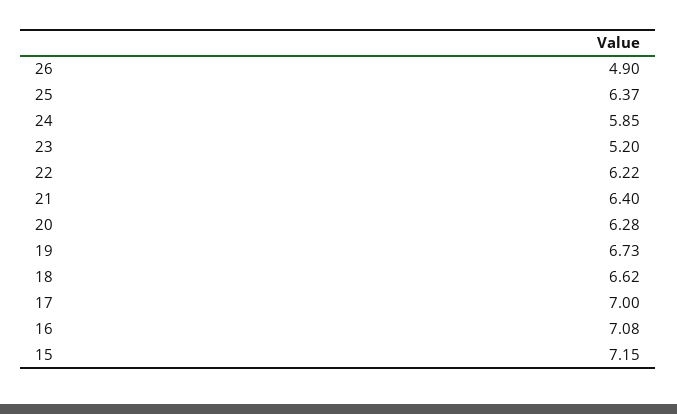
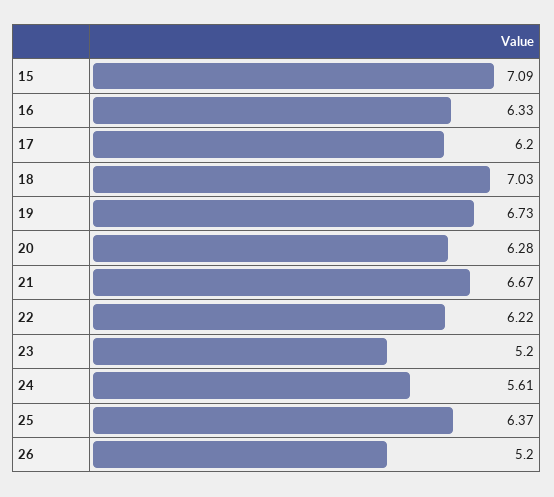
  {
-   "26": 4.9,
+   "26": 5.2,
    "25": 6.37,
-   "24": 5.85,
+   "24": 5.61,
    "23": 5.2,
    "22": 6.22,
-   "21": 6.4,
+   "21": 6.67,
    "20": 6.28,
    "19": 6.73,
-   "18": 6.62,
+   "18": 7.03,
-   "17": 7,
+   "17": 6.2,
-   "16": 7.08,
+   "16": 6.33,
-   "15": 7.15
+   "15": 7.09
  }

